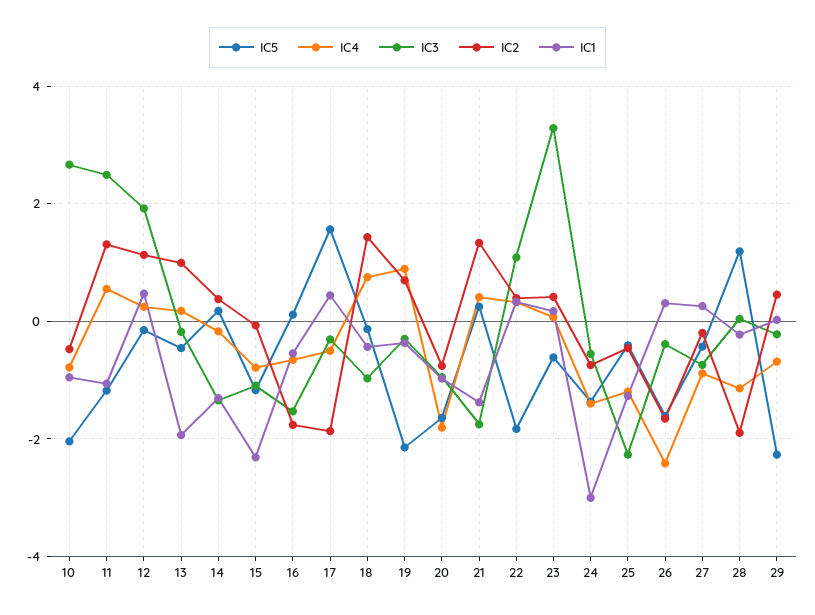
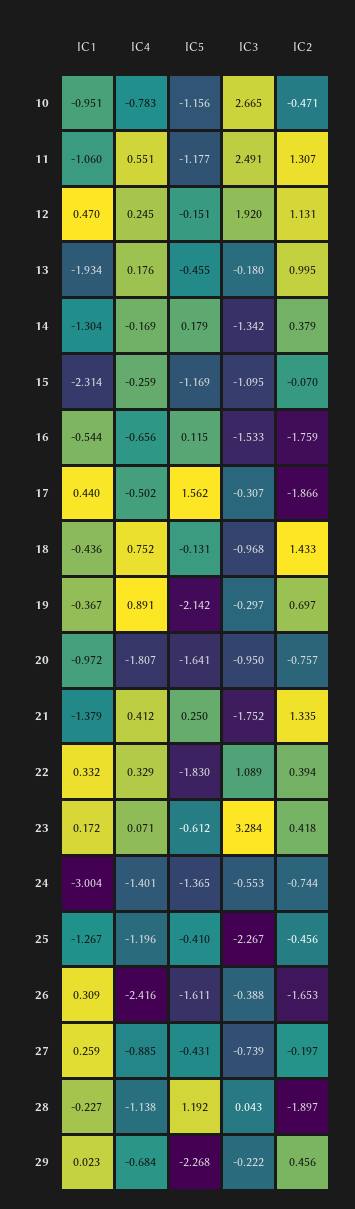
  {
    "IC5": {
-     "10": -2,
+     "10": -1.156,
      "11": -1.177,
      "12": -0.151,
      "13": -0.455,
      "14": 0.179,
      "15": -1.169,
      "16": 0.115,
      "17": 1.562,
      "18": -0.131,
      "19": -2.142,
      "20": -1.641,
      "21": 0.25,
      "22": -1.83,
      "23": -0.612,
      "24": -1.365,
      "25": -0.41,
      "26": -1.611,
      "27": -0.431,
      "28": 1.192,
      "29": -2.268
    },
    "IC4": {
      "10": -0.783,
      "11": 0.551,
      "12": 0.245,
      "13": 0.176,
      "14": -0.169,
-     "15": -0.8,
+     "15": -0.259,
      "16": -0.656,
      "17": -0.502,
      "18": 0.752,
      "19": 0.891,
      "20": -1.807,
      "21": 0.412,
      "22": 0.329,
      "23": 0.071,
      "24": -1.401,
      "25": -1.196,
      "26": -2.416,
      "27": -0.885,
      "28": -1.138,
      "29": -0.684
    },
    "IC3": {
      "10": 2.665,
      "11": 2.491,
      "12": 1.92,
      "13": -0.18,
      "14": -1.342,
      "15": -1.095,
      "16": -1.533,
      "17": -0.307,
      "18": -0.968,
      "19": -0.297,
      "20": -0.95,
      "21": -1.752,
      "22": 1.089,
      "23": 3.284,
      "24": -0.553,
      "25": -2.267,
      "26": -0.388,
      "27": -0.739,
      "28": 0.043,
      "29": -0.222
    },
    "IC2": {
      "10": -0.471,
      "11": 1.307,
      "12": 1.131,
      "13": 0.995,
      "14": 0.379,
      "15": -0.07,
      "16": -1.759,
      "17": -1.866,
      "18": 1.433,
      "19": 0.697,
      "20": -0.757,
      "21": 1.335,
      "22": 0.394,
      "23": 0.418,
      "24": -0.744,
      "25": -0.456,
      "26": -1.653,
      "27": -0.197,
      "28": -1.897,
      "29": 0.456
    },
    "IC1": {
      "10": -0.951,
      "11": -1.06,
      "12": 0.47,
      "13": -1.934,
      "14": -1.304,
      "15": -2.314,
      "16": -0.544,
      "17": 0.44,
      "18": -0.436,
      "19": -0.367,
      "20": -0.972,
      "21": -1.379,
      "22": 0.332,
      "23": 0.172,
      "24": -3.004,
      "25": -1.267,
      "26": 0.309,
      "27": 0.259,
      "28": -0.227,
      "29": 0.023
    }
  }

